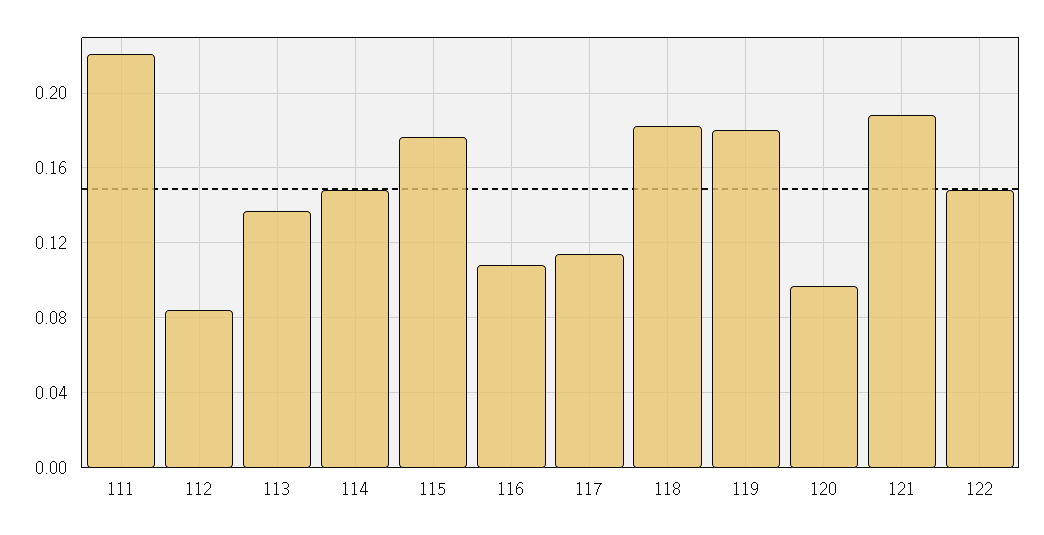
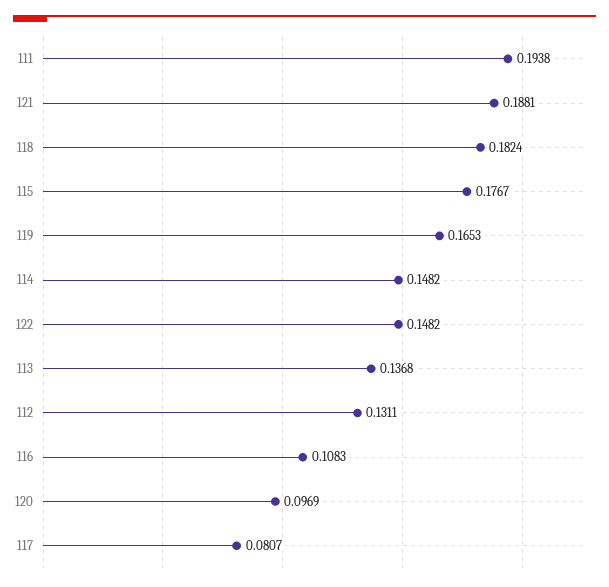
  {
-   "111": 0.22,
+   "111": 0.1938,
-   "112": 0.085,
+   "112": 0.1311,
    "113": 0.1368,
    "114": 0.1482,
    "115": 0.1767,
    "116": 0.1083,
-   "117": 0.115,
+   "117": 0.0807,
    "118": 0.1824,
-   "119": 0.18,
+   "119": 0.1653,
    "120": 0.0969,
    "121": 0.1881,
    "122": 0.1482
  }

